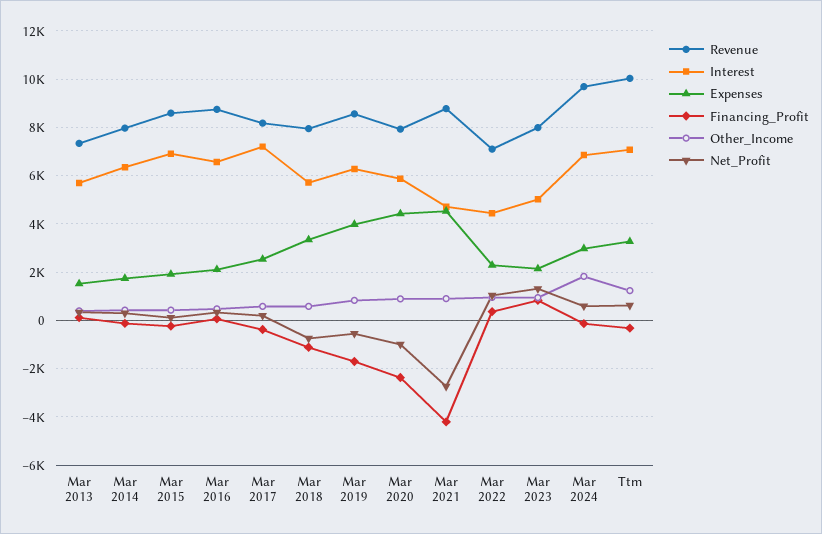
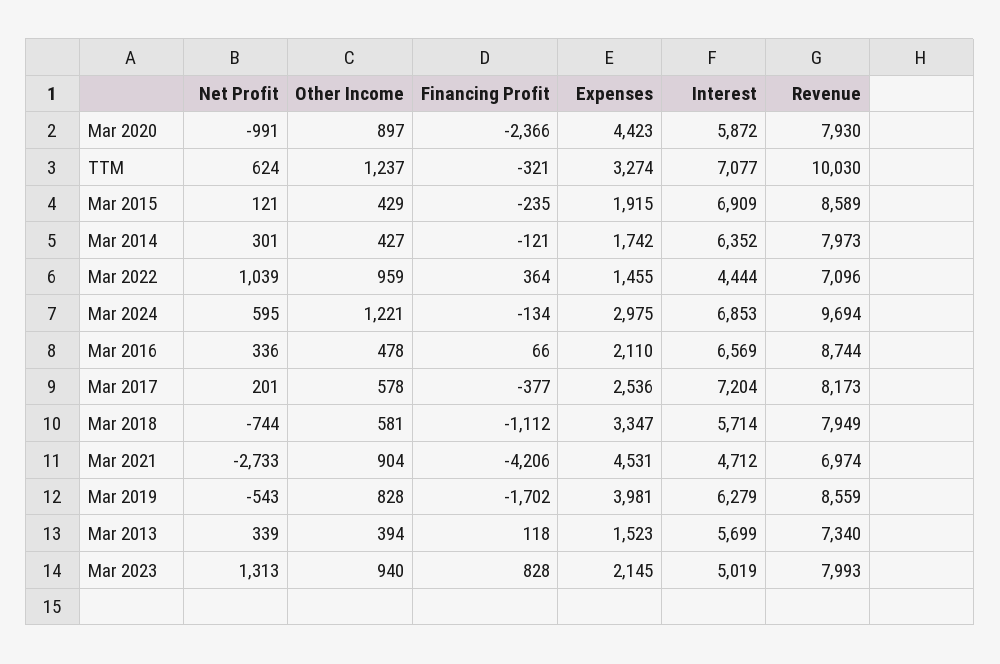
  {
    "Revenue": {
      "Mar 2013": 7340,
      "Mar 2014": 7973,
      "Mar 2015": 8589,
      "Mar 2016": 8744,
      "Mar 2017": 8173,
      "Mar 2018": 7949,
      "Mar 2019": 8559,
      "Mar 2020": 7930,
-     "Mar 2021": 8750,
+     "Mar 2021": 6974,
      "Mar 2022": 7096,
      "Mar 2023": 7993,
      "Mar 2024": 9694,
      "Ttm": 10030
    },
    "Interest": {
      "Mar 2013": 5699,
      "Mar 2014": 6352,
      "Mar 2015": 6909,
      "Mar 2016": 6569,
      "Mar 2017": 7204,
      "Mar 2018": 5714,
      "Mar 2019": 6279,
      "Mar 2020": 5872,
      "Mar 2021": 4712,
      "Mar 2022": 4444,
      "Mar 2023": 5019,
      "Mar 2024": 6853,
      "Ttm": 7077
    },
    "Expenses": {
      "Mar 2013": 1523,
      "Mar 2014": 1742,
      "Mar 2015": 1915,
      "Mar 2016": 2110,
      "Mar 2017": 2536,
      "Mar 2018": 3347,
      "Mar 2019": 3981,
      "Mar 2020": 4423,
      "Mar 2021": 4531,
-     "Mar 2022": 2250,
+     "Mar 2022": 1455,
      "Mar 2023": 2145,
      "Mar 2024": 2975,
      "Ttm": 3274
    },
    "Financing_Profit": {
      "Mar 2013": 118,
      "Mar 2014": -121,
      "Mar 2015": -235,
      "Mar 2016": 66,
      "Mar 2017": -377,
      "Mar 2018": -1112,
      "Mar 2019": -1702,
      "Mar 2020": -2366,
      "Mar 2021": -4206,
      "Mar 2022": 364,
      "Mar 2023": 828,
      "Mar 2024": -134,
      "Ttm": -321
    },
    "Other_Income": {
      "Mar 2013": 394,
      "Mar 2014": 427,
      "Mar 2015": 429,
      "Mar 2016": 478,
      "Mar 2017": 578,
      "Mar 2018": 581,
      "Mar 2019": 828,
      "Mar 2020": 897,
      "Mar 2021": 904,
      "Mar 2022": 959,
      "Mar 2023": 940,
-     "Mar 2024": 1750,
+     "Mar 2024": 1221,
      "Ttm": 1237
    },
    "Net_Profit": {
      "Mar 2013": 339,
      "Mar 2014": 301,
      "Mar 2015": 121,
      "Mar 2016": 336,
      "Mar 2017": 201,
      "Mar 2018": -744,
      "Mar 2019": -543,
      "Mar 2020": -991,
      "Mar 2021": -2733,
      "Mar 2022": 1039,
      "Mar 2023": 1313,
      "Mar 2024": 595,
      "Ttm": 624
    }
  }

